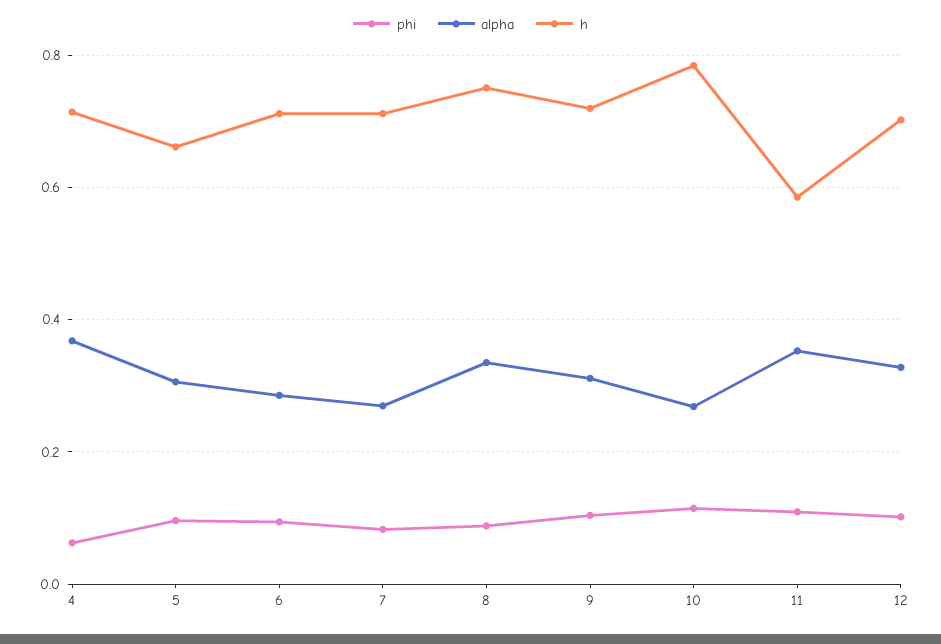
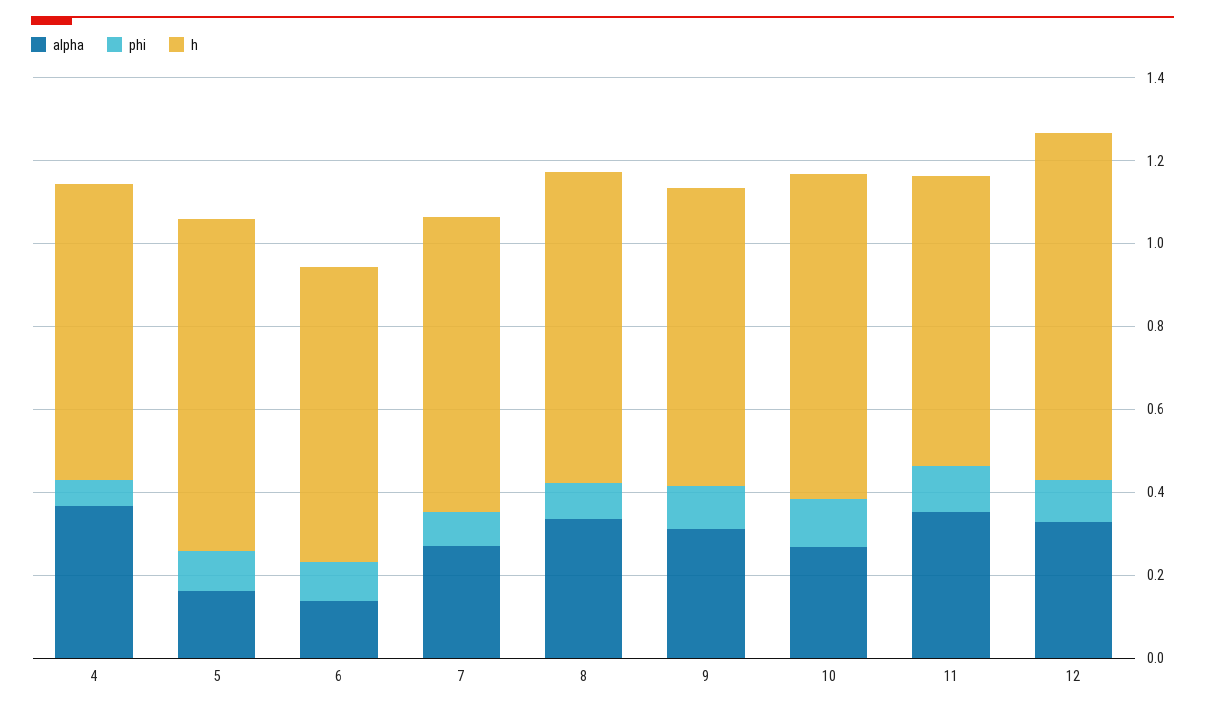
  {
    "phi": {
      "4": 0.06,
      "5": 0.1,
      "6": 0.1,
      "7": 0.08,
      "8": 0.08,
      "9": 0.1,
      "10": 0.12,
      "11": 0.1,
      "12": 0.1
    },
    "alpha": {
      "4": 0.36,
-     "5": 0.3,
+     "5": 0.15,
-     "6": 0.28,
+     "6": 0.15,
      "7": 0.26,
      "8": 0.34,
      "9": 0.32,
      "10": 0.26,
      "11": 0.36,
      "12": 0.32
    },
    "h": {
      "4": 0.72,
-     "5": 0.66,
+     "5": 0.8,
      "6": 0.72,
      "7": 0.72,
      "8": 0.76,
      "9": 0.72,
      "10": 0.78,
-     "11": 0.58,
+     "11": 0.7,
-     "12": 0.7
+     "12": 0.85
    }
  }

